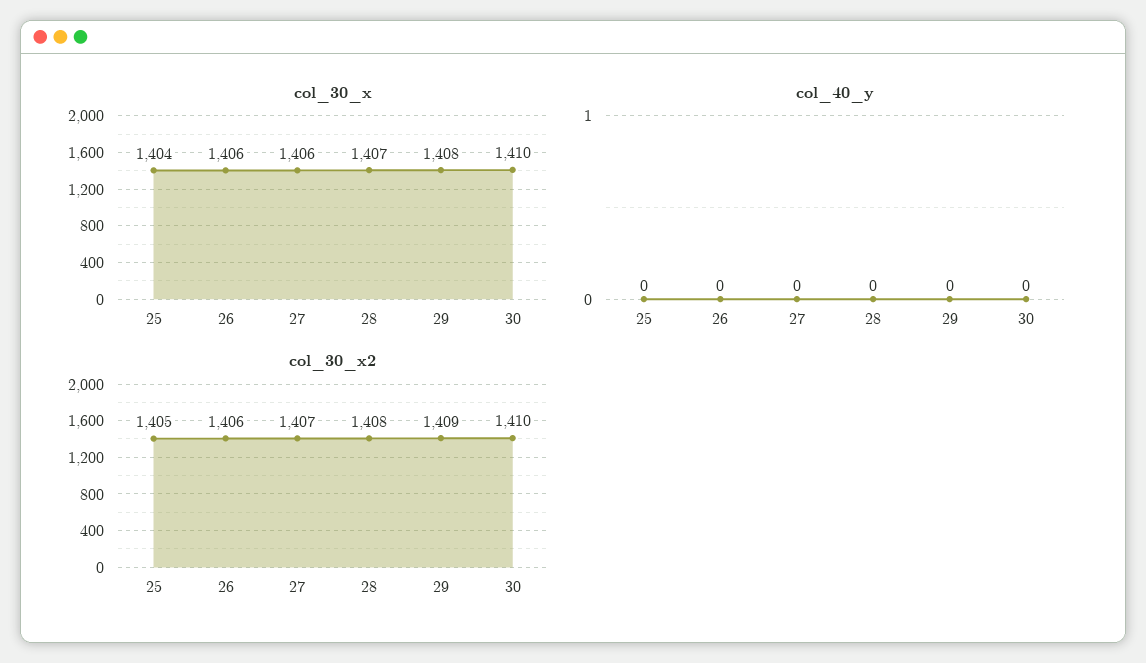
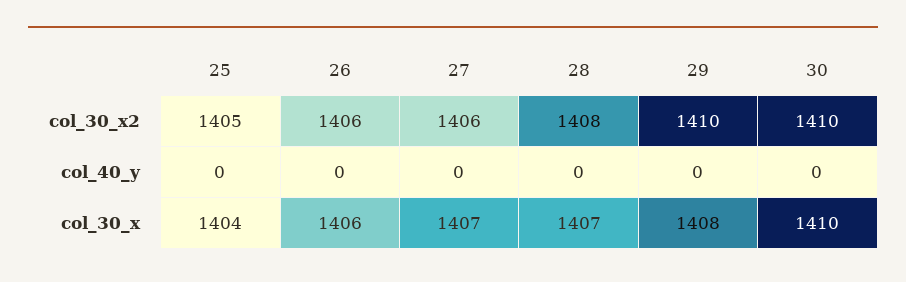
  {
    "col_30_x": {
      "25": 1404,
      "26": 1406,
-     "27": 1406,
+     "27": 1407,
      "28": 1407,
      "29": 1408,
      "30": 1410
    },
    "col_40_y": {
      "25": 0,
      "26": 0,
      "27": 0,
      "28": 0,
      "29": 0,
      "30": 0
    },
    "col_30_x2": {
      "25": 1405,
      "26": 1406,
-     "27": 1407,
+     "27": 1406,
      "28": 1408,
-     "29": 1409,
+     "29": 1410,
      "30": 1410
    }
  }

